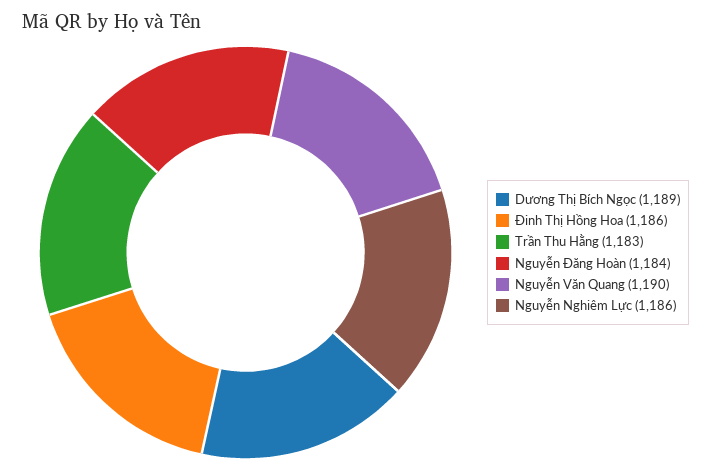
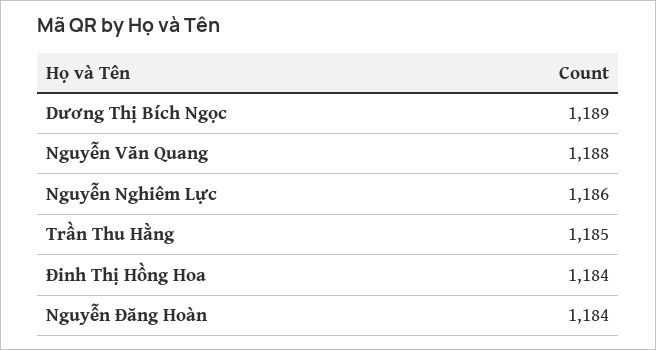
  {
    "Dương Thị Bích Ngọc": 1189,
-   "Đinh Thị Hồng Hoa": 1186,
+   "Đinh Thị Hồng Hoa": 1184,
-   "Trần Thu Hằng": 1183,
+   "Trần Thu Hằng": 1185,
    "Nguyễn Đăng Hoàn": 1184,
-   "Nguyễn Văn Quang": 1190,
+   "Nguyễn Văn Quang": 1188,
    "Nguyễn Nghiêm Lực": 1186
  }

